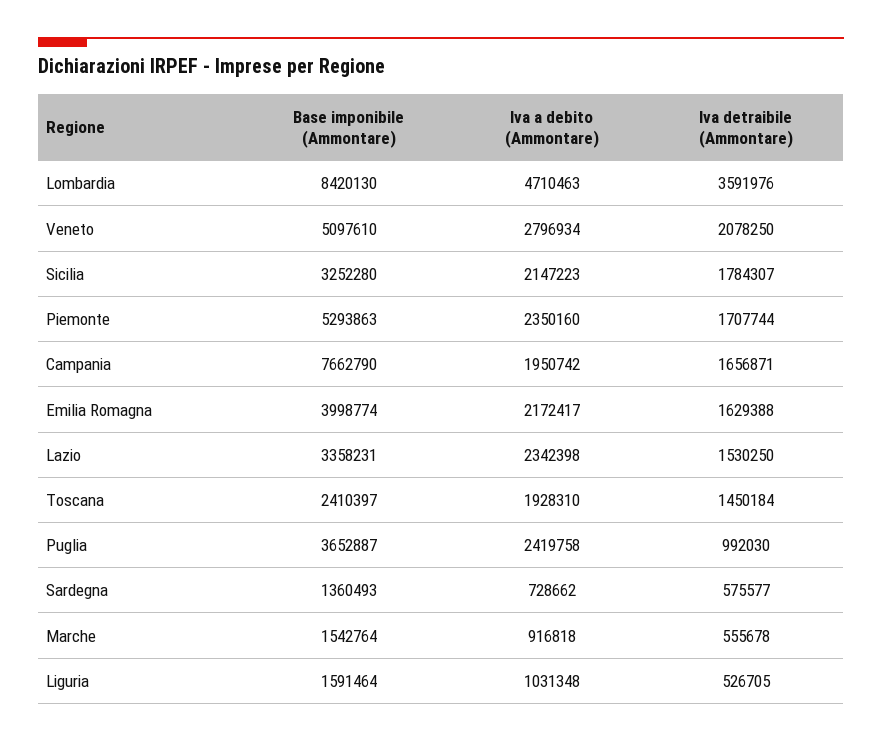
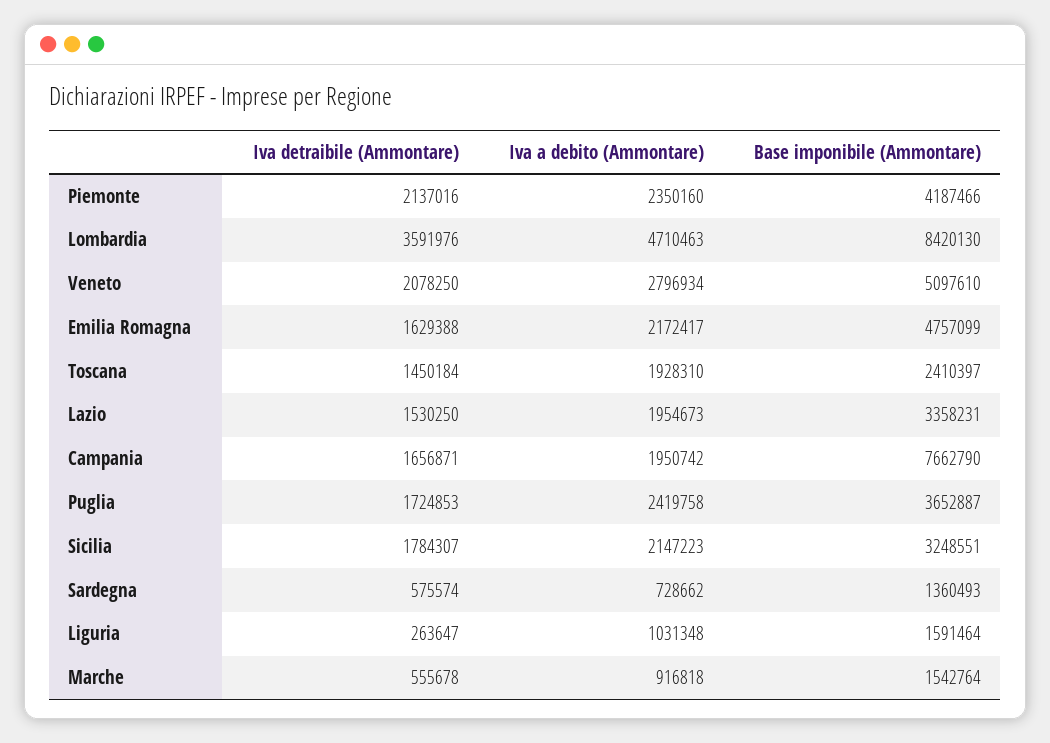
  {
    "Base imponibile (Ammontare)": {
      "Lombardia": 8420130,
      "Veneto": 5097610,
-     "Sicilia": 3252280,
+     "Sicilia": 3248551,
-     "Piemonte": 5293863,
+     "Piemonte": 4187466,
      "Campania": 7662790,
-     "Emilia Romagna": 3998774,
+     "Emilia Romagna": 4757099,
      "Lazio": 3358231,
      "Toscana": 2410397,
      "Puglia": 3652887,
      "Sardegna": 1360493,
      "Marche": 1542764,
      "Liguria": 1591464
    },
    "Iva a debito (Ammontare)": {
      "Lombardia": 4710463,
      "Veneto": 2796934,
      "Sicilia": 2147223,
      "Piemonte": 2350160,
      "Campania": 1950742,
      "Emilia Romagna": 2172417,
-     "Lazio": 2342398,
+     "Lazio": 1954673,
      "Toscana": 1928310,
      "Puglia": 2419758,
      "Sardegna": 728662,
      "Marche": 916818,
      "Liguria": 1031348
    },
    "Iva detraibile (Ammontare)": {
      "Lombardia": 3591976,
      "Veneto": 2078250,
      "Sicilia": 1784307,
-     "Piemonte": 1707744,
+     "Piemonte": 2137016,
      "Campania": 1656871,
      "Emilia Romagna": 1629388,
      "Lazio": 1530250,
      "Toscana": 1450184,
-     "Puglia": 992030,
+     "Puglia": 1724853,
-     "Sardegna": 575577,
+     "Sardegna": 575574,
      "Marche": 555678,
-     "Liguria": 526705
+     "Liguria": 263647
    }
  }

